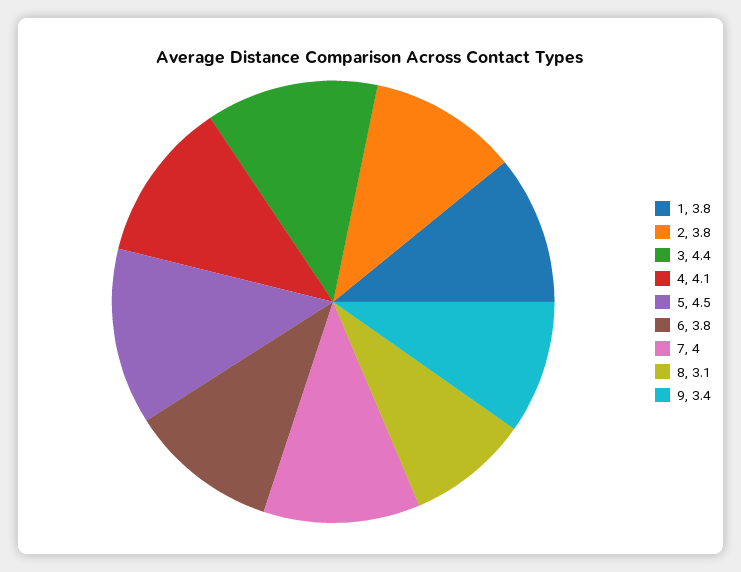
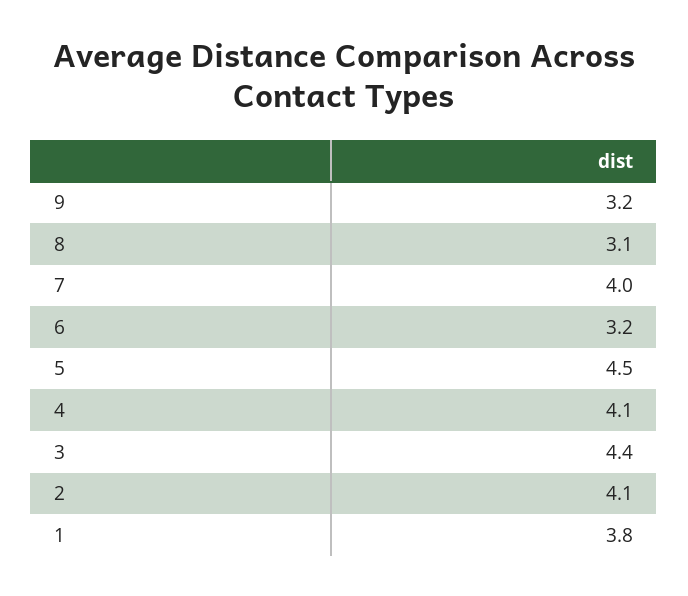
  {
    "1": 3.8,
-   "2": 3.8,
+   "2": 4.1,
    "3": 4.4,
    "4": 4.1,
    "5": 4.5,
-   "6": 3.8,
+   "6": 3.2,
    "7": 4,
    "8": 3.1,
-   "9": 3.4
+   "9": 3.2
  }

